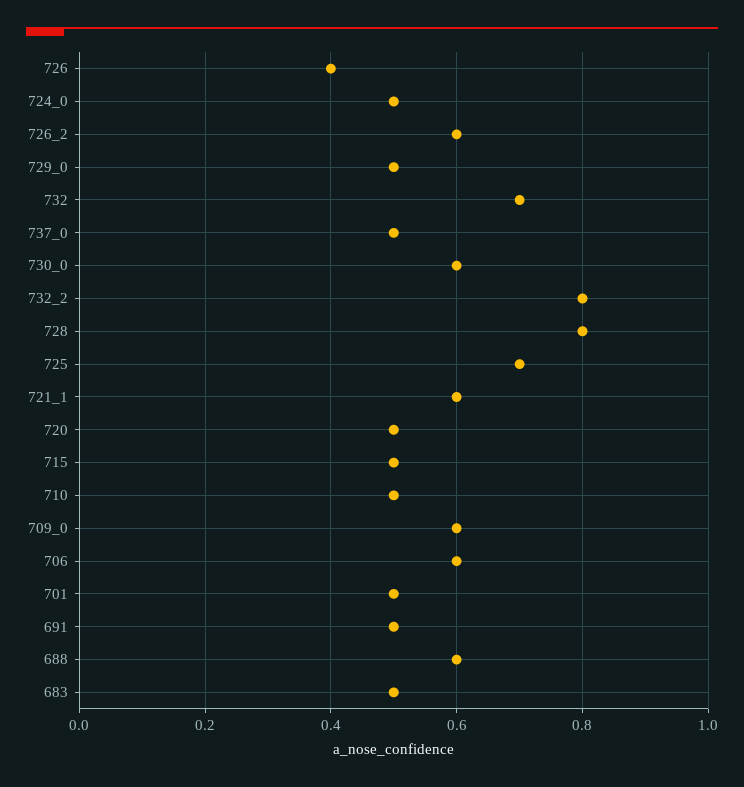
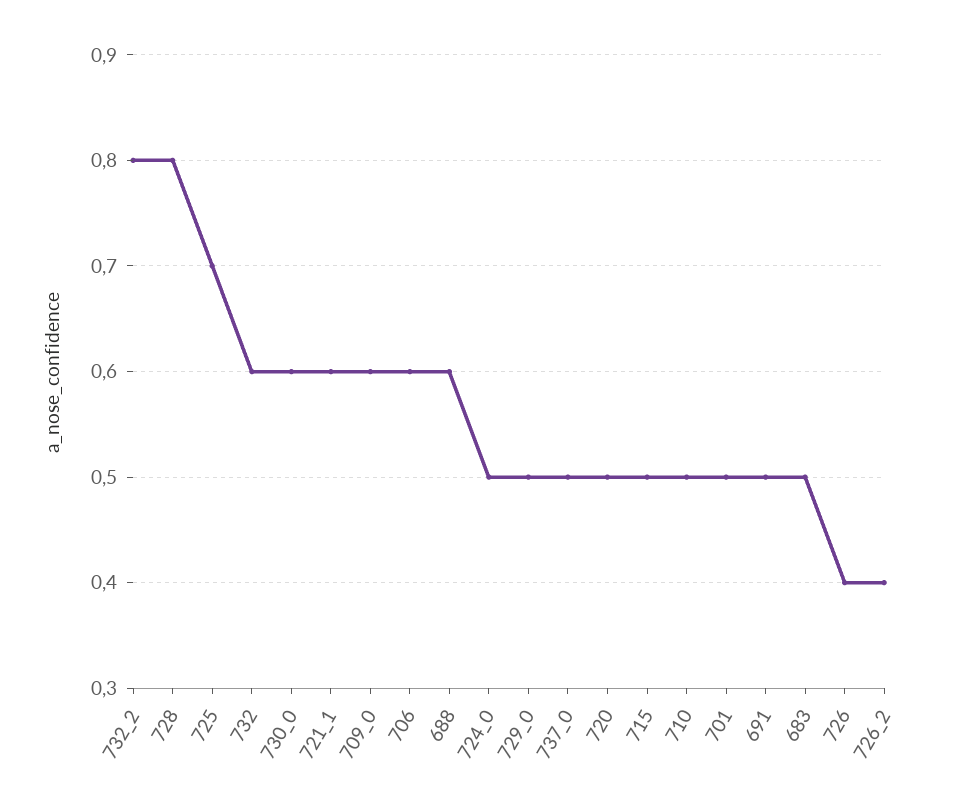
  {
    "726": 0.4,
    "724_0": 0.5,
-   "726_2": 0.6,
+   "726_2": 0.4,
    "729_0": 0.5,
-   "732": 0.7,
+   "732": 0.6,
    "737_0": 0.5,
    "730_0": 0.6,
    "732_2": 0.8,
    "728": 0.8,
    "725": 0.7,
    "721_1": 0.6,
    "720": 0.5,
    "715": 0.5,
    "710": 0.5,
    "709_0": 0.6,
    "706": 0.6,
    "701": 0.5,
    "691": 0.5,
    "688": 0.6,
    "683": 0.5
  }

